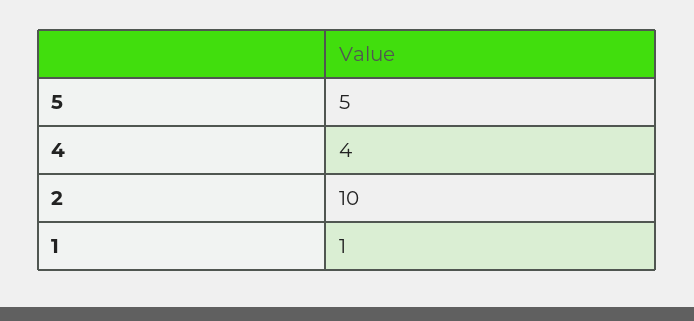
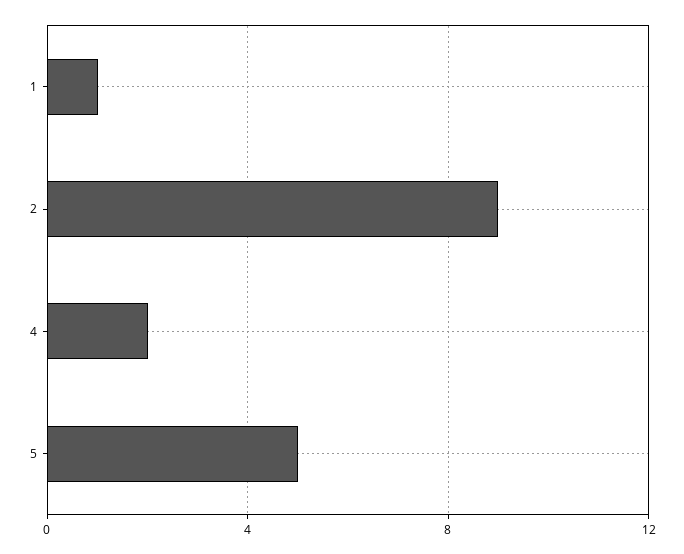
  {
    "5": 5,
-   "4": 4,
+   "4": 2,
-   "2": 10,
+   "2": 9,
    "1": 1
  }

